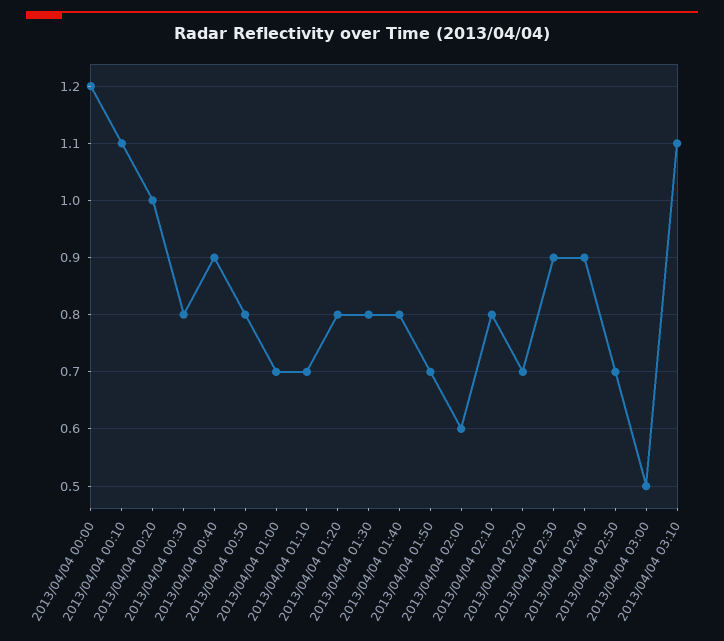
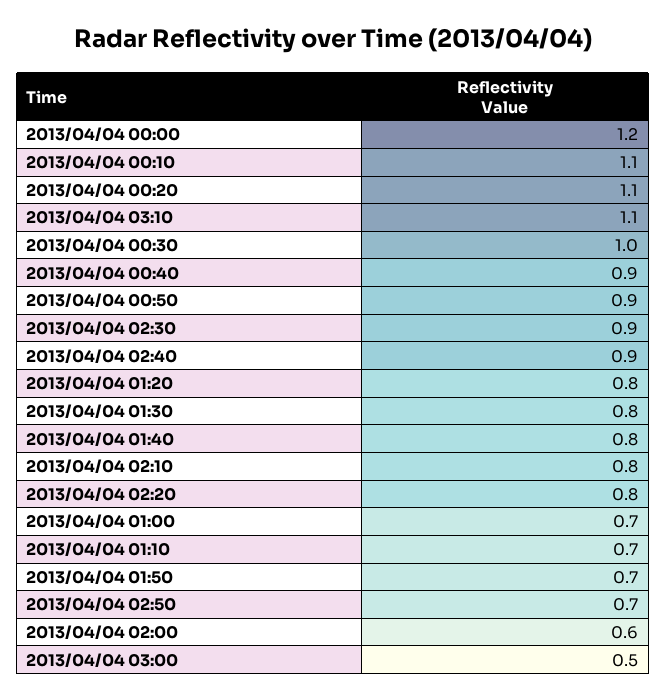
  {
    "2013/04/04 00:00": 1.2,
    "2013/04/04 00:10": 1.1,
-   "2013/04/04 00:20": 1,
+   "2013/04/04 00:20": 1.1,
-   "2013/04/04 00:30": 0.8,
+   "2013/04/04 00:30": 1,
    "2013/04/04 00:40": 0.9,
-   "2013/04/04 00:50": 0.8,
+   "2013/04/04 00:50": 0.9,
    "2013/04/04 01:00": 0.7,
    "2013/04/04 01:10": 0.7,
    "2013/04/04 01:20": 0.8,
    "2013/04/04 01:30": 0.8,
    "2013/04/04 01:40": 0.8,
    "2013/04/04 01:50": 0.7,
    "2013/04/04 02:00": 0.6,
    "2013/04/04 02:10": 0.8,
-   "2013/04/04 02:20": 0.7,
+   "2013/04/04 02:20": 0.8,
    "2013/04/04 02:30": 0.9,
    "2013/04/04 02:40": 0.9,
    "2013/04/04 02:50": 0.7,
    "2013/04/04 03:00": 0.5,
    "2013/04/04 03:10": 1.1
  }

